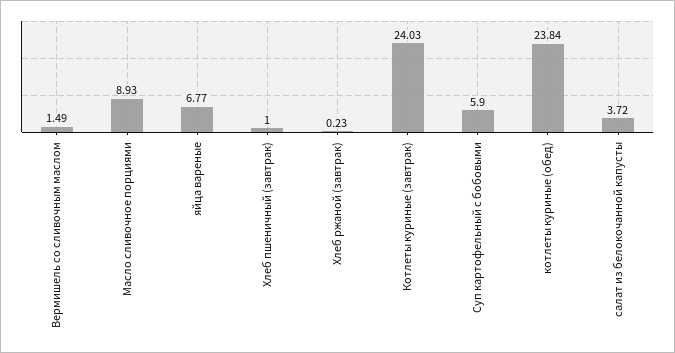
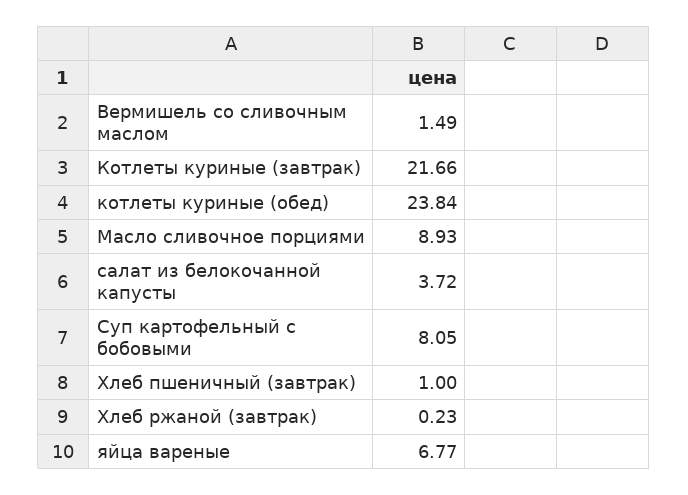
  {
    "Вермишель со сливочным маслом": 1.49,
    "Масло сливочное порциями": 8.93,
    "яйца вареные": 6.77,
    "Хлеб пшеничный (завтрак)": 1,
    "Хлеб ржаной (завтрак)": 0.23,
-   "Котлеты куриные (завтрак)": 24.03,
+   "Котлеты куриные (завтрак)": 21.66,
-   "Суп картофельный c бобовыми": 5.9,
+   "Суп картофельный c бобовыми": 8.05,
    "котлеты куриные (обед)": 23.84,
    "салат из белокочанной капусты": 3.72
  }

